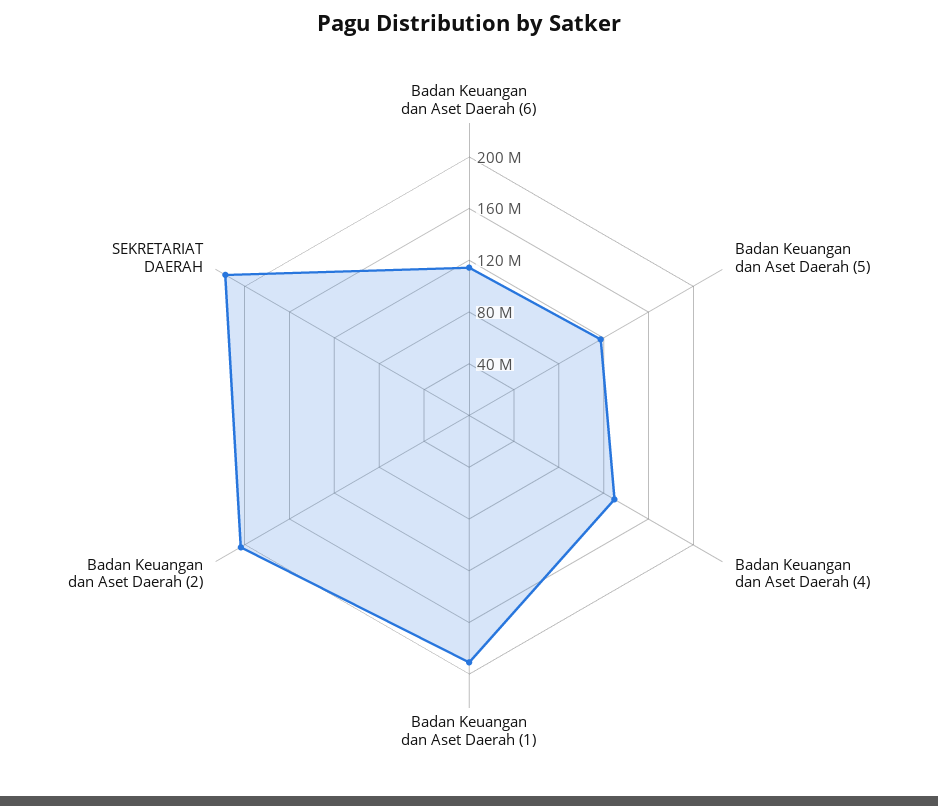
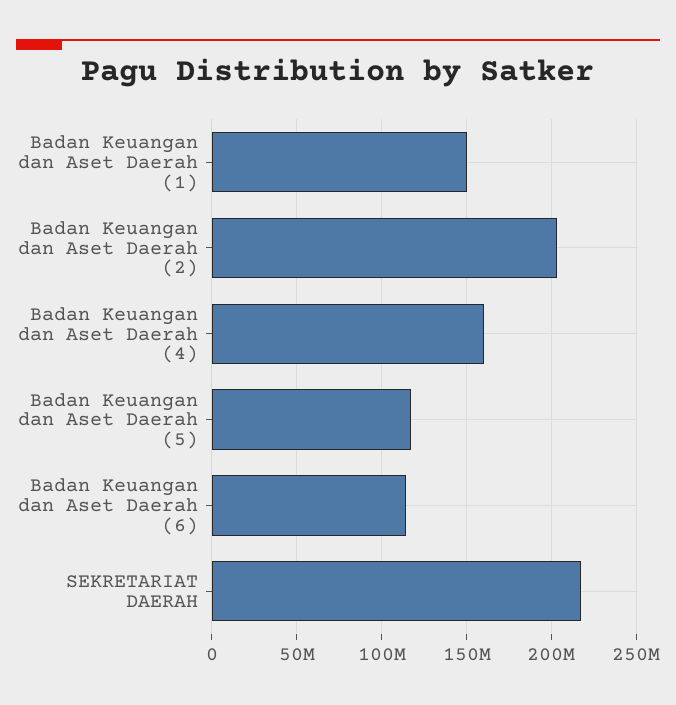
  {
    "Badan Keuangan dan Aset Daerah (6)": 115000000,
    "Badan Keuangan dan Aset Daerah (5)": 115000000,
-   "Badan Keuangan dan Aset Daerah (4)": 130000000,
+   "Badan Keuangan dan Aset Daerah (4)": 160000000,
-   "Badan Keuangan dan Aset Daerah (1)": 190000000,
+   "Badan Keuangan dan Aset Daerah (1)": 150000000,
    "Badan Keuangan dan Aset Daerah (2)": 205000000,
    "SEKRETARIAT DAERAH": 215000000
  }

